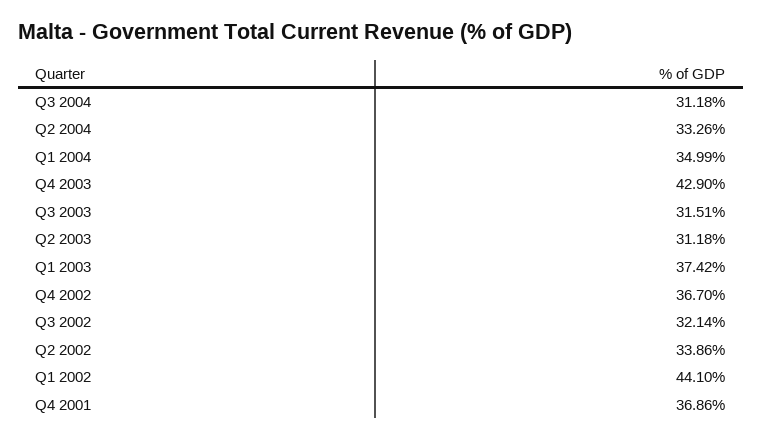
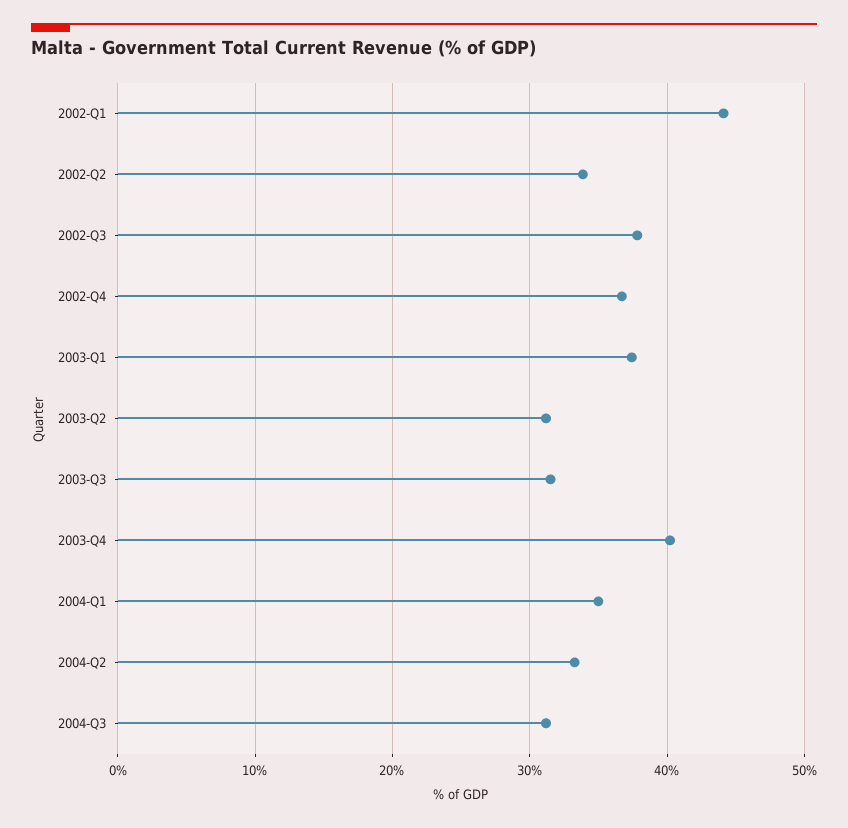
  {
    "Q3 2004": 31.18,
    "Q2 2004": 33.26,
    "Q1 2004": 34.99,
-   "Q4 2003": 42.9,
+   "Q4 2003": 40,
    "Q3 2003": 31.51,
    "Q2 2003": 31.18,
    "Q1 2003": 37.42,
    "Q4 2002": 36.7,
-   "Q3 2002": 32.14,
+   "Q3 2002": 38,
    "Q2 2002": 33.86,
-   "Q1 2002": 44.1,
+   "Q1 2002": 44.1
-   "Q4 2001": 36.86
  }

